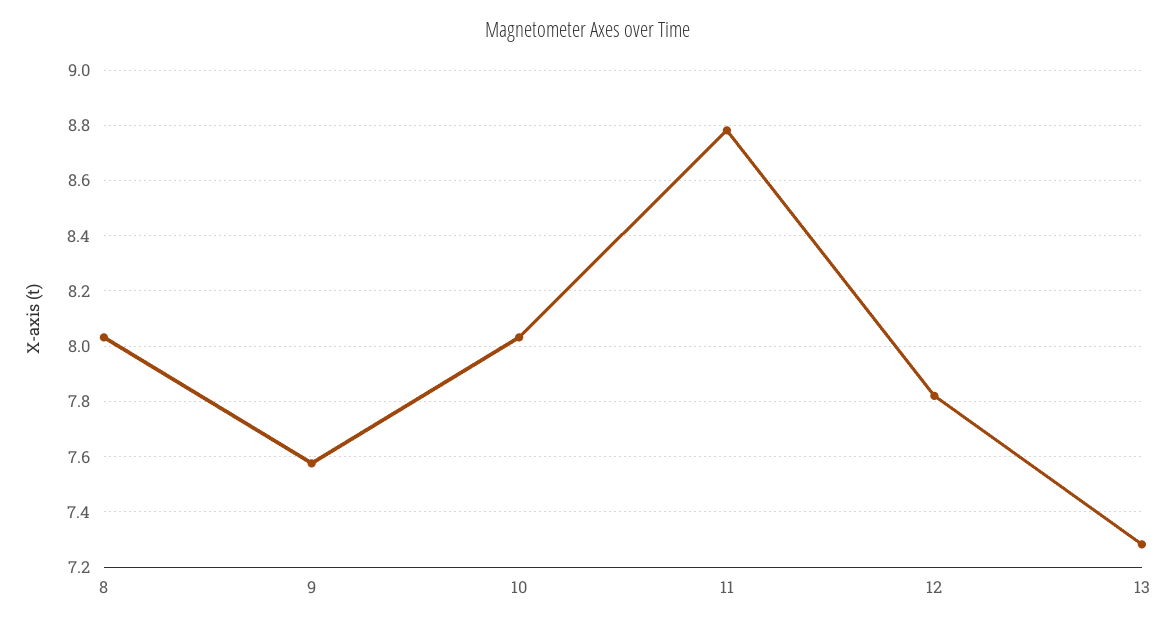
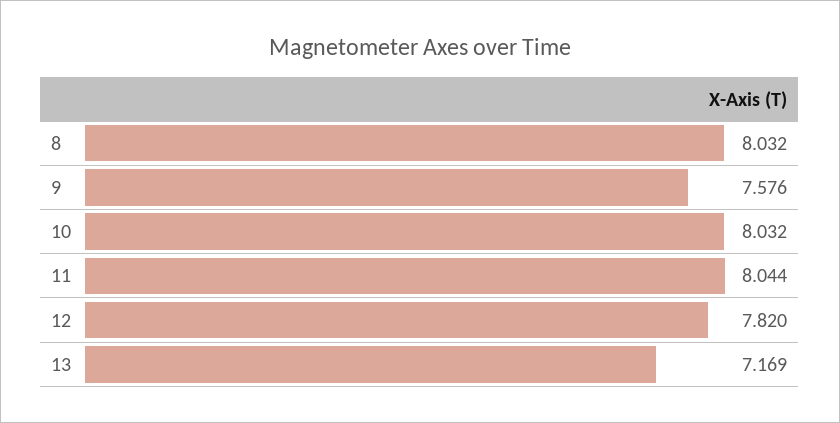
  {
    "8": 8.032,
    "9": 7.576,
    "10": 8.032,
-   "11": 8.775,
+   "11": 8.044,
    "12": 7.82,
-   "13": 7.275
+   "13": 7.169
  }

